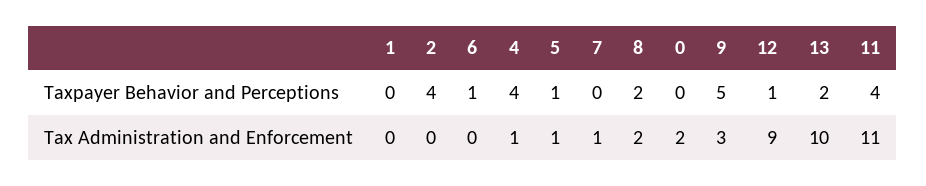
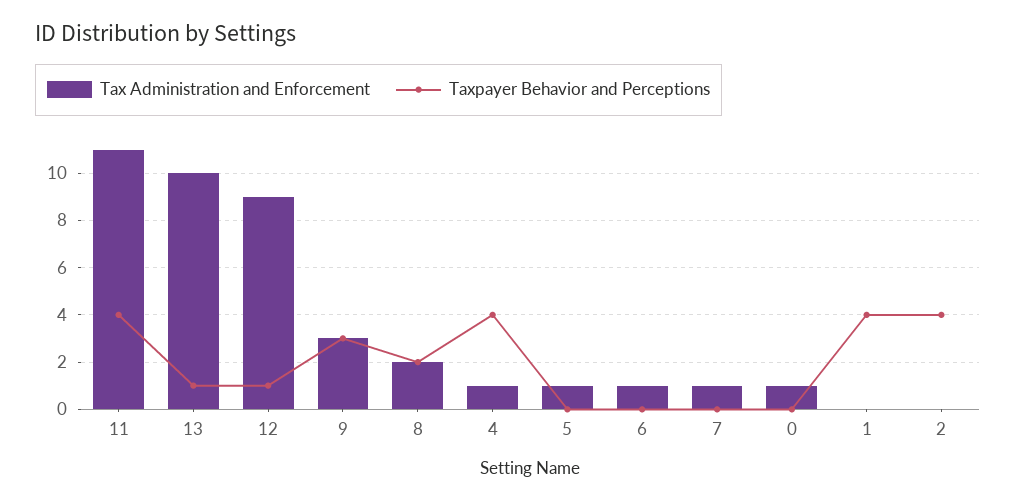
  {
    "Taxpayer Behavior and Perceptions": {
-     "1": 0,
+     "1": 4,
      "2": 4,
-     "6": 1,
+     "6": 0,
      "4": 4,
-     "5": 1,
+     "5": 0,
      "7": 0,
      "8": 2,
      "0": 0,
-     "9": 5,
+     "9": 3,
      "12": 1,
-     "13": 2,
+     "13": 1,
      "11": 4
    },
    "Tax Administration and Enforcement": {
      "1": 0,
      "2": 0,
-     "6": 0,
+     "6": 1,
      "4": 1,
      "5": 1,
      "7": 1,
      "8": 2,
-     "0": 2,
+     "0": 1,
      "9": 3,
      "12": 9,
      "13": 10,
      "11": 11
    }
  }

